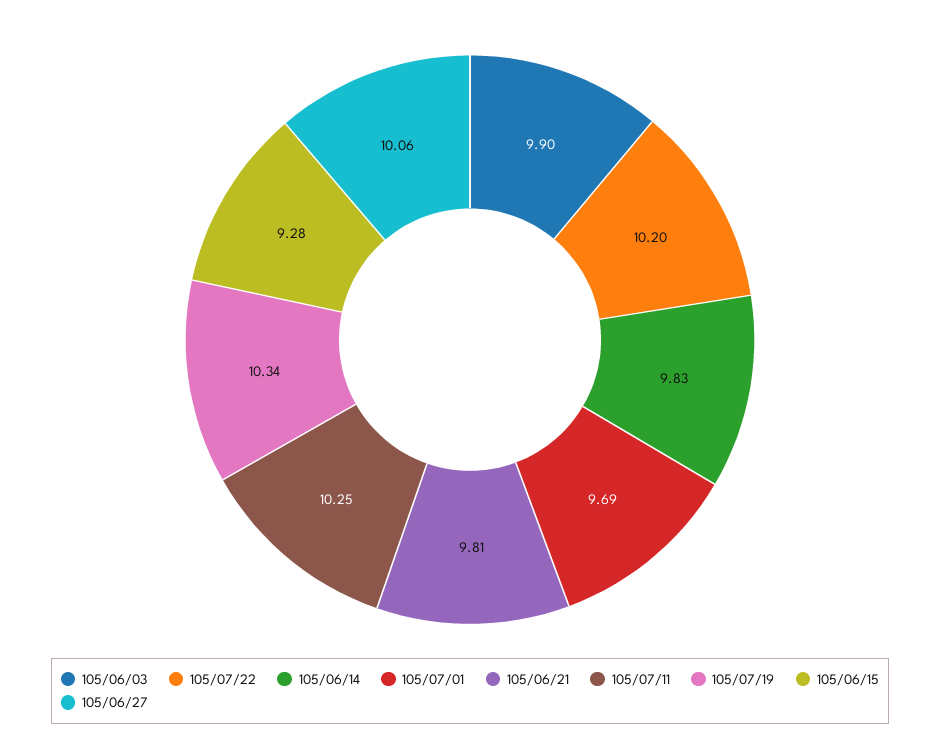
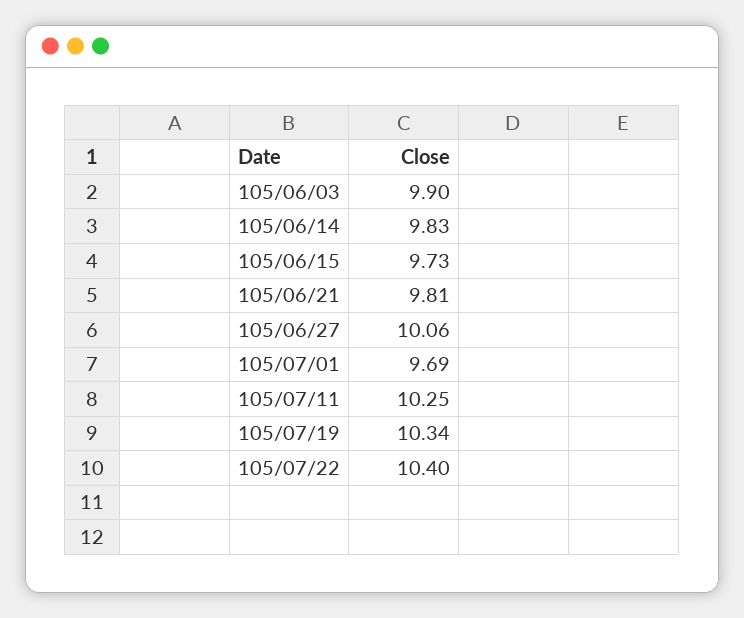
  {
    "105/06/03": 9.9,
-   "105/07/22": 10.2,
+   "105/07/22": 10.4,
    "105/06/14": 9.83,
    "105/07/01": 9.69,
    "105/06/21": 9.81,
    "105/07/11": 10.25,
    "105/07/19": 10.34,
-   "105/06/15": 9.28,
+   "105/06/15": 9.73,
    "105/06/27": 10.06
  }

